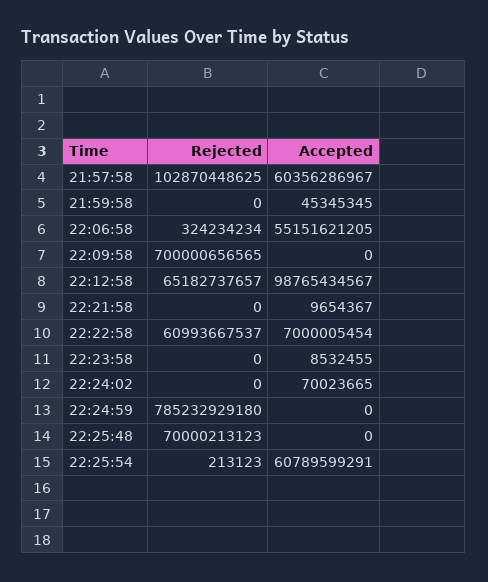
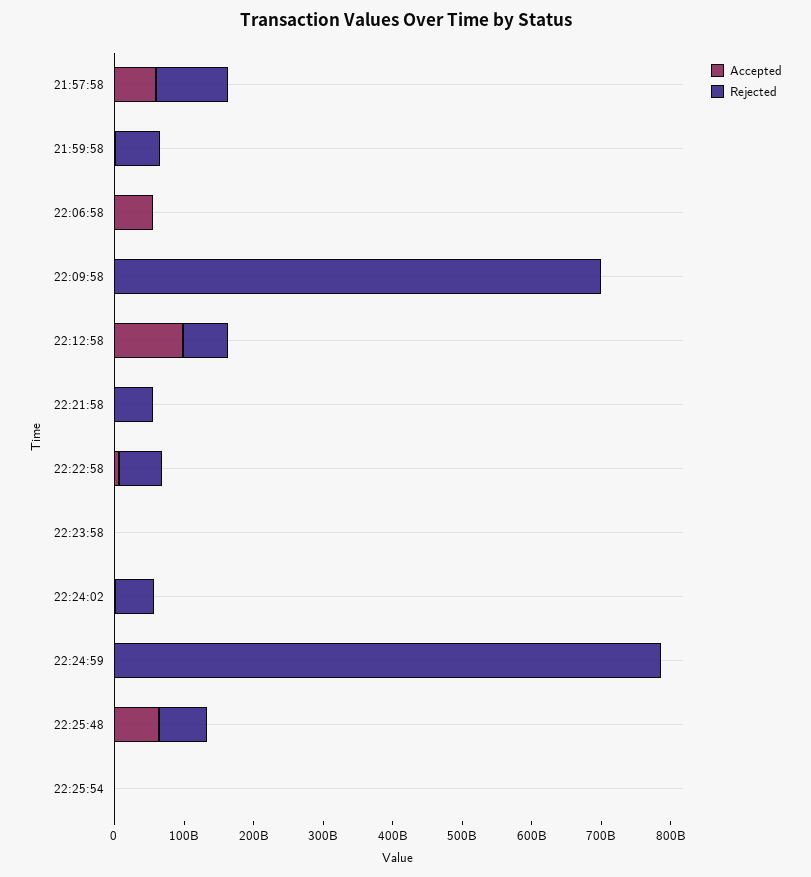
  {
    "Rejected": {
      "21:57:58": 102870448625,
-     "21:59:58": 0,
+     "21:59:58": 60000000000,
      "22:06:58": 324234234,
      "22:09:58": 700000656565,
      "22:12:58": 65182737657,
-     "22:21:58": 0,
+     "22:21:58": 60000000000,
      "22:22:58": 60993667537,
      "22:23:58": 0,
-     "22:24:02": 0,
+     "22:24:02": 60000000000,
      "22:24:59": 785232929180,
      "22:25:48": 70000213123,
      "22:25:54": 213123
    },
    "Accepted": {
      "21:57:58": 60356286967,
      "21:59:58": 45345345,
      "22:06:58": 55151621205,
      "22:09:58": 0,
      "22:12:58": 98765434567,
      "22:21:58": 9654367,
      "22:22:58": 7000005454,
      "22:23:58": 8532455,
      "22:24:02": 70023665,
      "22:24:59": 0,
-     "22:25:48": 0,
+     "22:25:48": 60000000000,
-     "22:25:54": 60789599291
+     "22:25:54": 0
    }
  }

